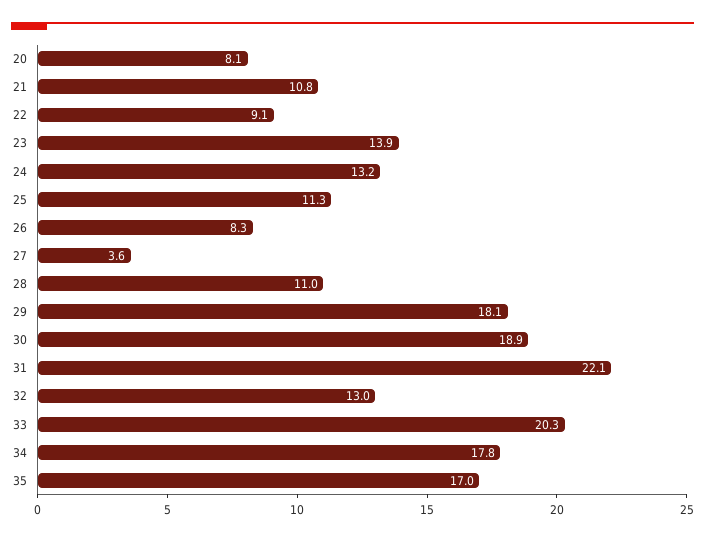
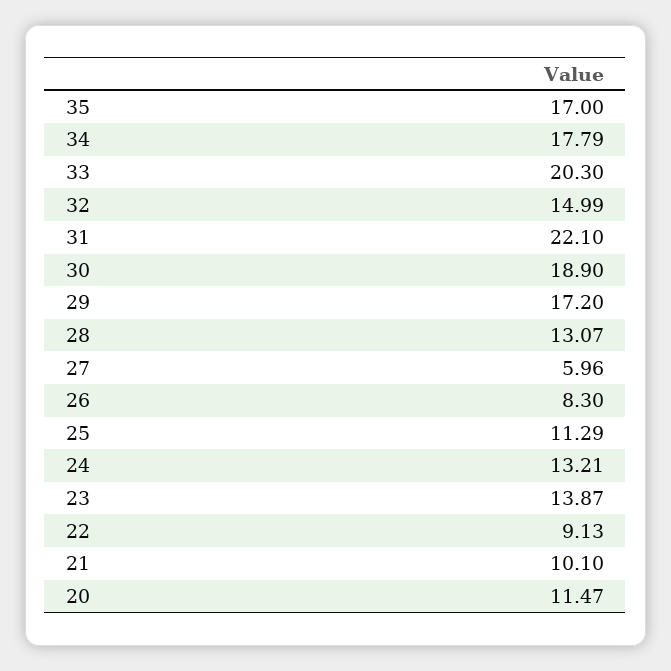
  {
-   "20": 8.1,
+   "20": 11.47,
-   "21": 10.8,
+   "21": 10.1,
    "22": 9.13,
    "23": 13.87,
    "24": 13.21,
    "25": 11.29,
    "26": 8.3,
-   "27": 3.6,
+   "27": 5.96,
-   "28": 11,
+   "28": 13.07,
-   "29": 18.1,
+   "29": 17.2,
    "30": 18.9,
    "31": 22.1,
-   "32": 13,
+   "32": 14.99,
    "33": 20.3,
    "34": 17.79,
    "35": 17
  }

